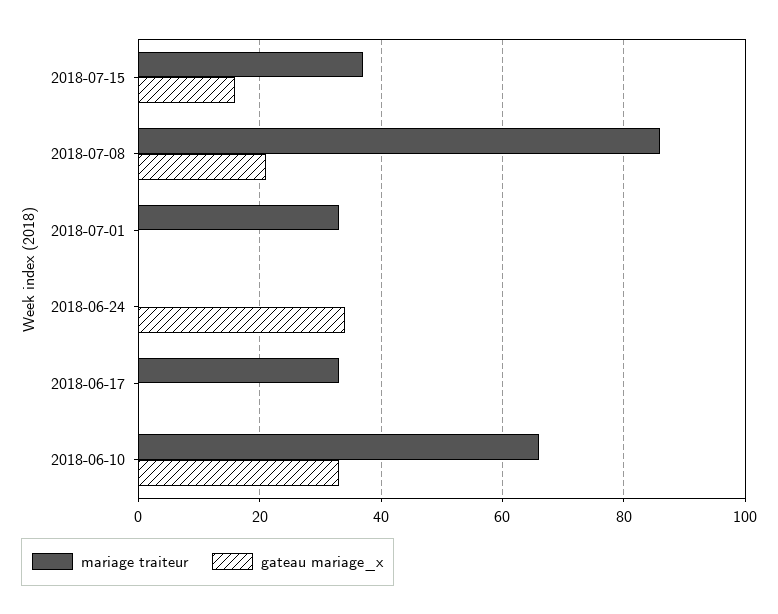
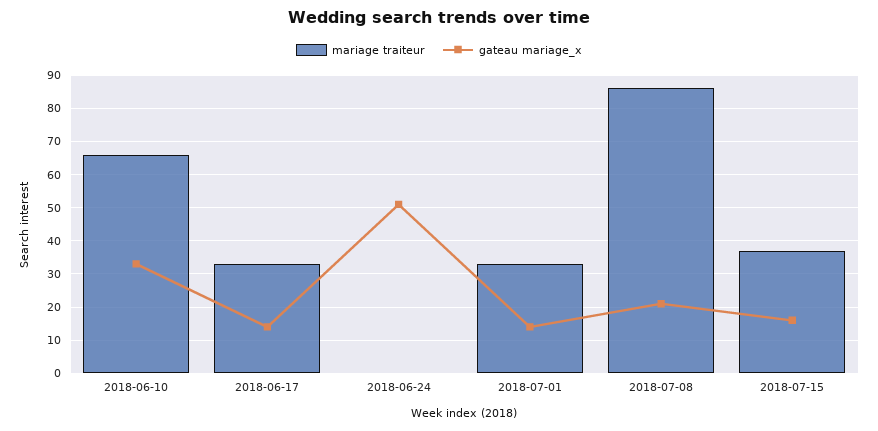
  {
    "mariage traiteur": {
      "2018-07-15": 35,
      "2018-07-08": 85,
      "2018-07-01": 35,
      "2018-06-24": 0,
      "2018-06-17": 35,
      "2018-06-10": 65
    },
    "gateau mariage_x": {
      "2018-07-15": 15,
      "2018-07-08": 20,
-     "2018-07-01": 0,
+     "2018-07-01": 15,
-     "2018-06-24": 35,
+     "2018-06-24": 50,
-     "2018-06-17": 0,
+     "2018-06-17": 15,
      "2018-06-10": 35
    }
  }

